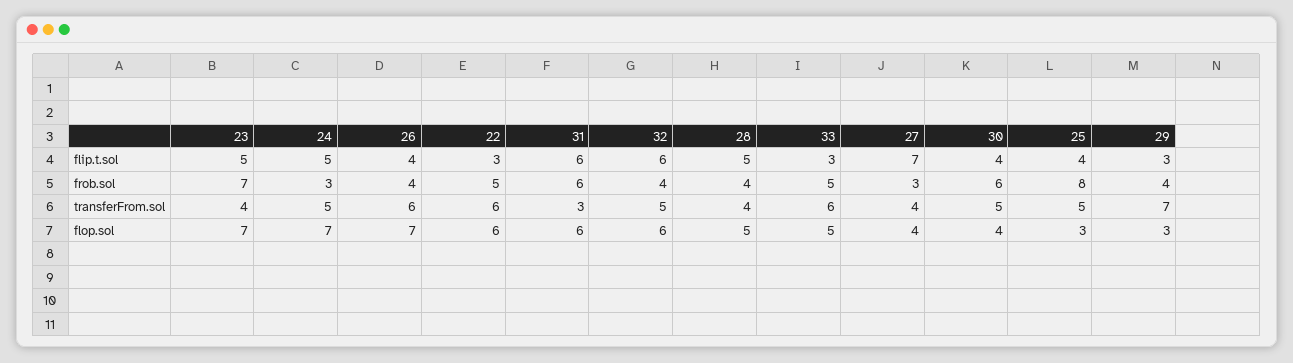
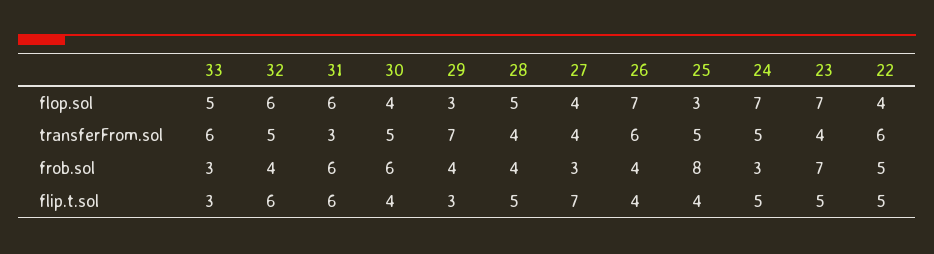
  {
    "23": {
      "flip.t.sol": 5,
      "frob.sol": 7,
      "transferFrom.sol": 4,
      "flop.sol": 7
    },
    "24": {
      "flip.t.sol": 5,
      "frob.sol": 3,
      "transferFrom.sol": 5,
      "flop.sol": 7
    },
    "26": {
      "flip.t.sol": 4,
      "frob.sol": 4,
      "transferFrom.sol": 6,
      "flop.sol": 7
    },
    "22": {
-     "flip.t.sol": 3,
+     "flip.t.sol": 5,
      "frob.sol": 5,
      "transferFrom.sol": 6,
-     "flop.sol": 6
+     "flop.sol": 4
    },
    "31": {
      "flip.t.sol": 6,
      "frob.sol": 6,
      "transferFrom.sol": 3,
      "flop.sol": 6
    },
    "32": {
      "flip.t.sol": 6,
      "frob.sol": 4,
      "transferFrom.sol": 5,
      "flop.sol": 6
    },
    "28": {
      "flip.t.sol": 5,
      "frob.sol": 4,
      "transferFrom.sol": 4,
      "flop.sol": 5
    },
    "33": {
      "flip.t.sol": 3,
-     "frob.sol": 5,
+     "frob.sol": 3,
      "transferFrom.sol": 6,
      "flop.sol": 5
    },
    "27": {
      "flip.t.sol": 7,
      "frob.sol": 3,
      "transferFrom.sol": 4,
      "flop.sol": 4
    },
    "30": {
      "flip.t.sol": 4,
      "frob.sol": 6,
      "transferFrom.sol": 5,
      "flop.sol": 4
    },
    "25": {
      "flip.t.sol": 4,
      "frob.sol": 8,
      "transferFrom.sol": 5,
      "flop.sol": 3
    },
    "29": {
      "flip.t.sol": 3,
      "frob.sol": 4,
      "transferFrom.sol": 7,
      "flop.sol": 3
    }
  }

